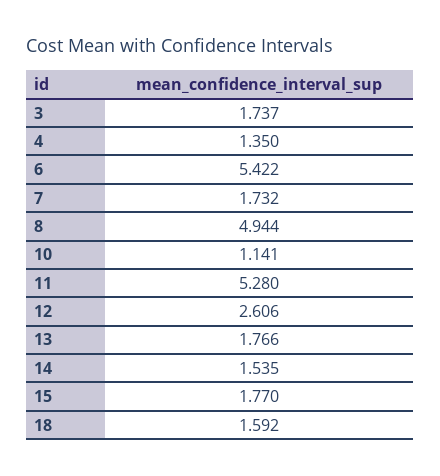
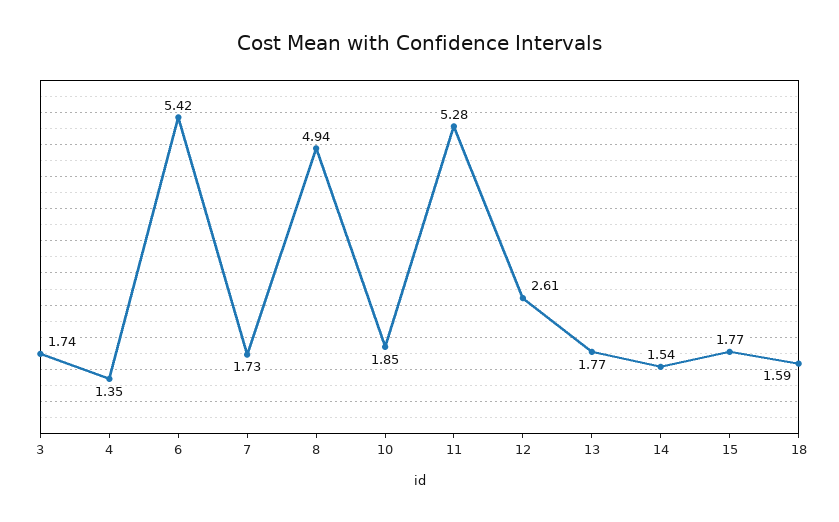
  {
    "3": 1.737,
    "4": 1.35,
    "6": 5.422,
    "7": 1.732,
    "8": 4.944,
-   "10": 1.141,
+   "10": 1.85,
    "11": 5.28,
    "12": 2.606,
    "13": 1.766,
    "14": 1.535,
    "15": 1.77,
    "18": 1.592
  }

